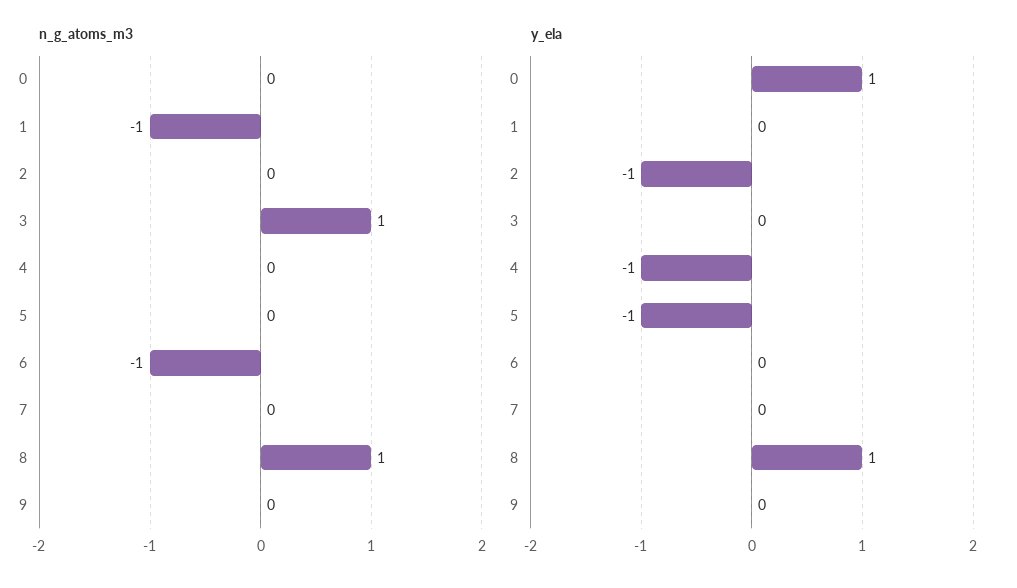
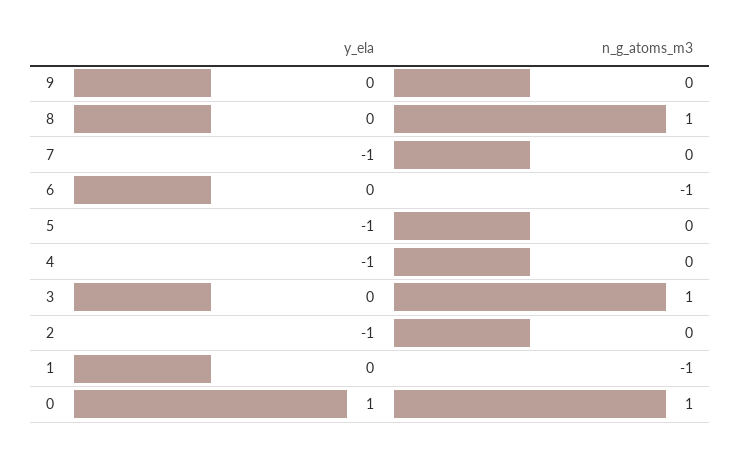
  {
    "n_g_atoms_m3": {
-     "0": 0,
+     "0": 1,
      "1": -1,
      "2": 0,
      "3": 1,
      "4": 0,
      "5": 0,
      "6": -1,
      "7": 0,
      "8": 1,
      "9": 0
    },
    "y_ela": {
      "0": 1,
      "1": 0,
      "2": -1,
      "3": 0,
      "4": -1,
      "5": -1,
      "6": 0,
-     "7": 0,
+     "7": -1,
-     "8": 1,
+     "8": 0,
      "9": 0
    }
  }

